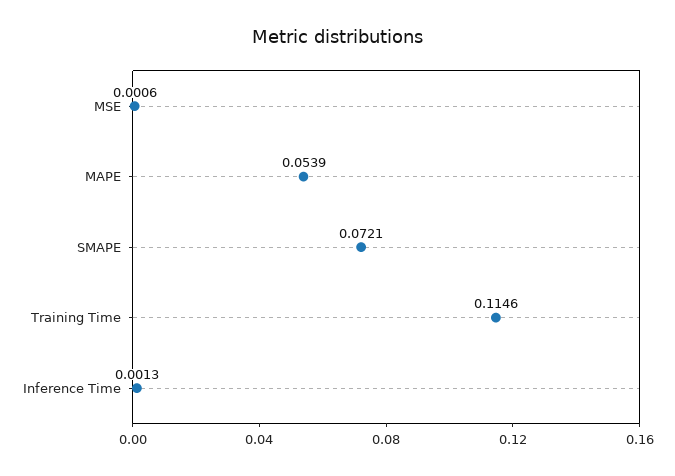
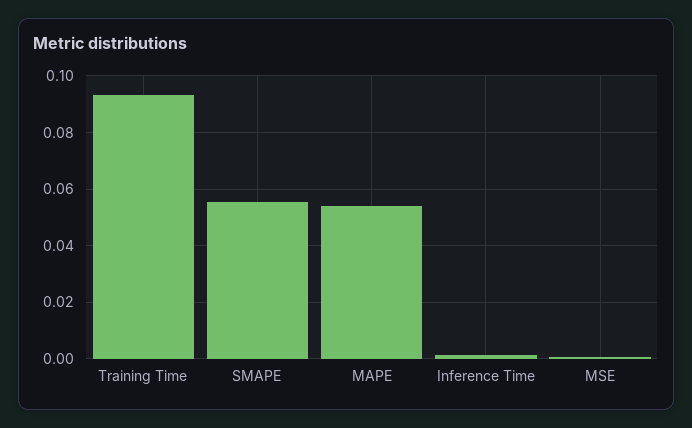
  {
    "MSE": 0.0006,
    "MAPE": 0.0539,
-   "SMAPE": 0.0721,
+   "SMAPE": 0.055,
-   "Training Time": 0.1146,
+   "Training Time": 0.0925,
    "Inference Time": 0.0013
  }

